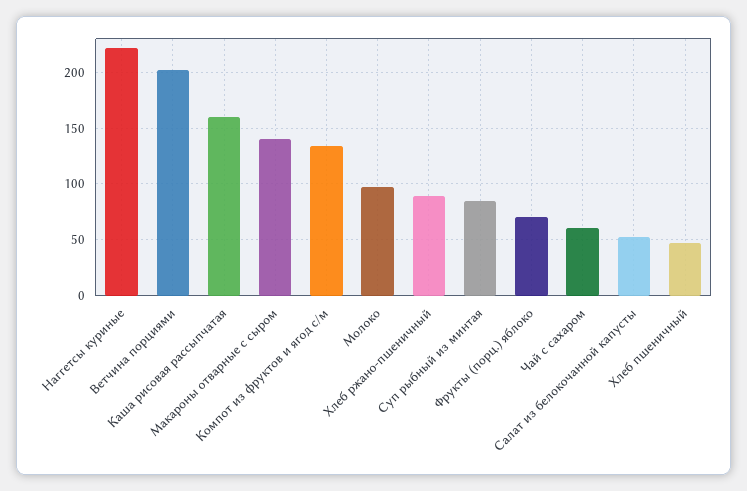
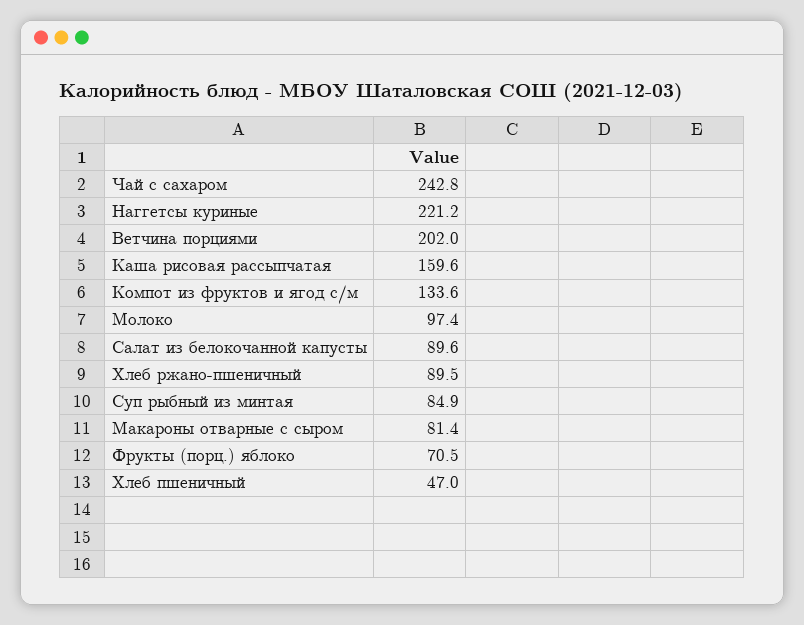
  {
    "Наггетсы куриные": 221.2,
    "Ветчина порциями": 202,
    "Каша рисовая рассыпчатая": 159.6,
-   "Макароны отварные с сыром": 140,
+   "Макароны отварные с сыром": 81.4,
    "Компот из фруктов и ягод с/м": 133.6,
    "Молоко": 97.4,
    "Хлеб ржано-пшеничный": 89.5,
    "Суп рыбный из минтая": 84.9,
    "Фрукты (порц.) яблоко": 70.5,
-   "Чай с сахаром": 60,
+   "Чай с сахаром": 242.8,
-   "Салат из белокочанной капусты": 50,
+   "Салат из белокочанной капусты": 89.6,
    "Хлеб пшеничный": 47
  }

